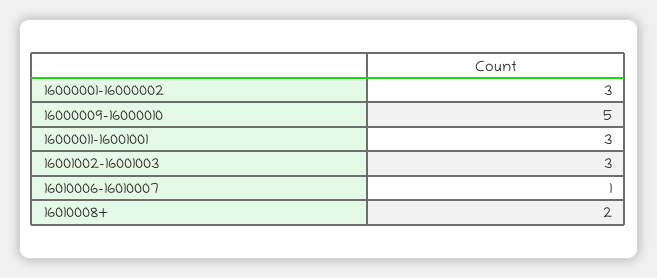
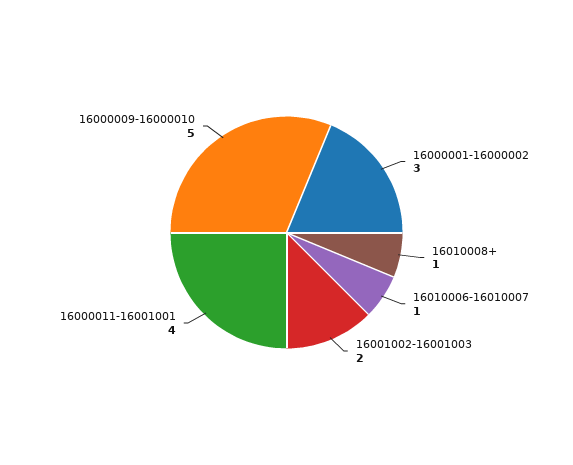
  {
    "16000001-16000002": 3,
    "16000009-16000010": 5,
-   "16000011-16001001": 3,
+   "16000011-16001001": 4,
-   "16001002-16001003": 3,
+   "16001002-16001003": 2,
    "16010006-16010007": 1,
-   "16010008+": 2
+   "16010008+": 1
  }

